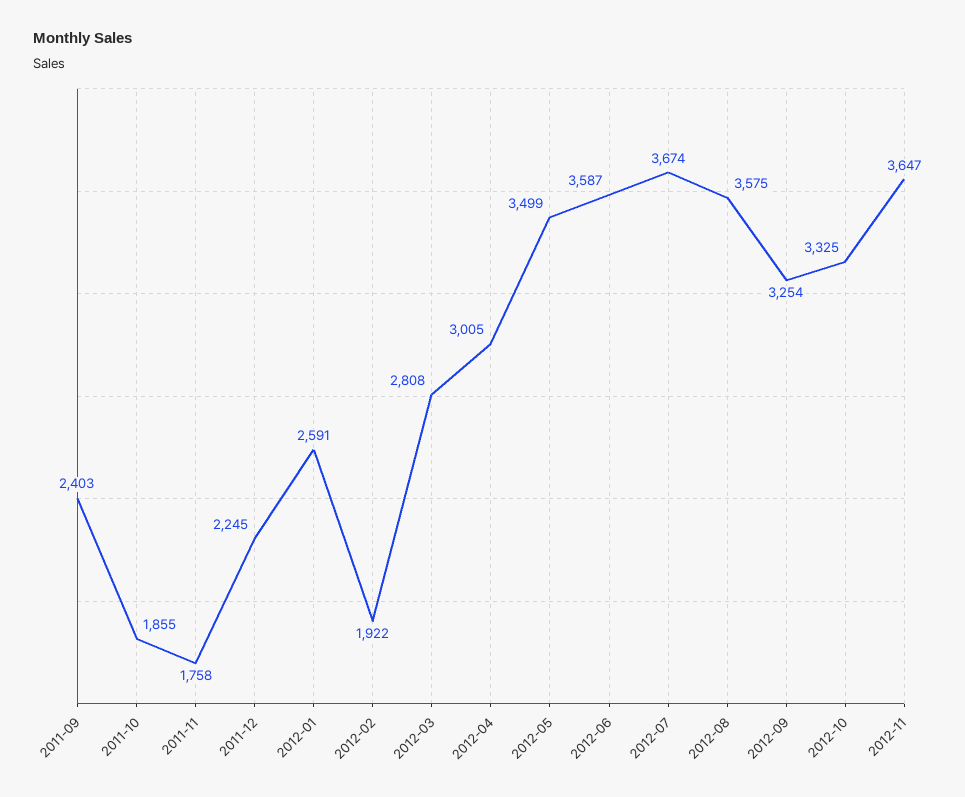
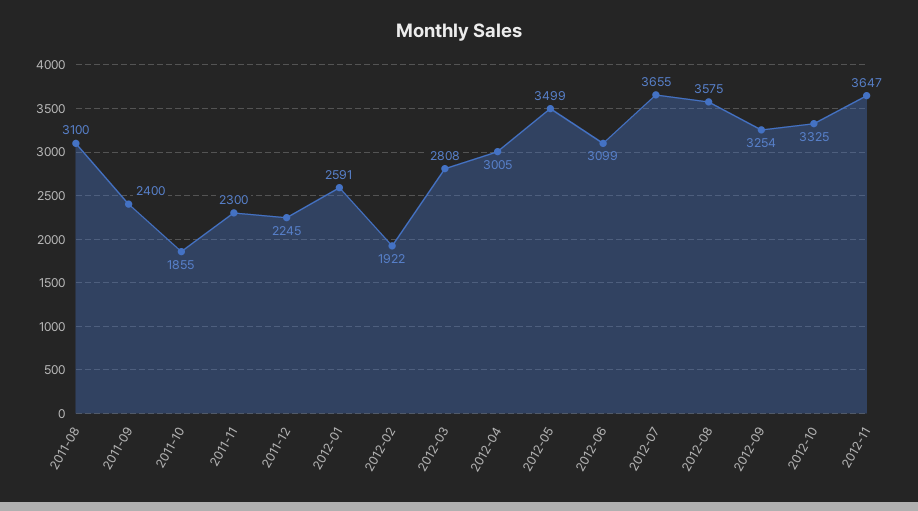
  {
-   "2011-09": 2403,
+   "2011-09": 2400,
    "2011-10": 1855,
-   "2011-11": 1758,
+   "2011-11": 2300,
    "2011-12": 2245,
    "2012-01": 2591,
    "2012-02": 1922,
    "2012-03": 2808,
    "2012-04": 3005,
    "2012-05": 3499,
-   "2012-06": 3587,
+   "2012-06": 3099,
-   "2012-07": 3674,
+   "2012-07": 3655,
    "2012-08": 3575,
    "2012-09": 3254,
    "2012-10": 3325,
-   "2012-11": 3647
+   "2012-11": 3647,
+   "2011-08": 3100
  }

